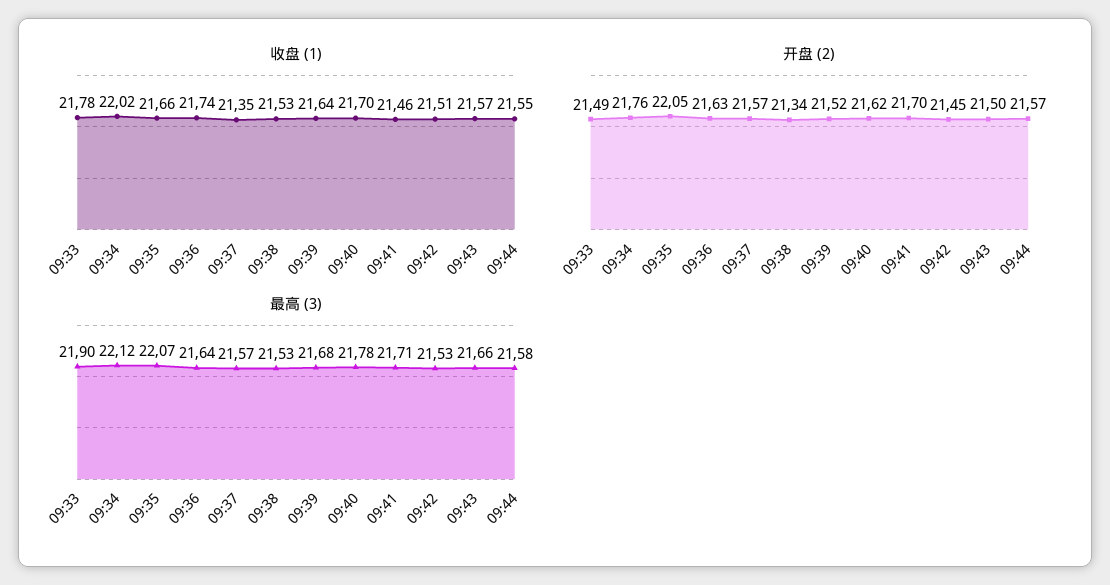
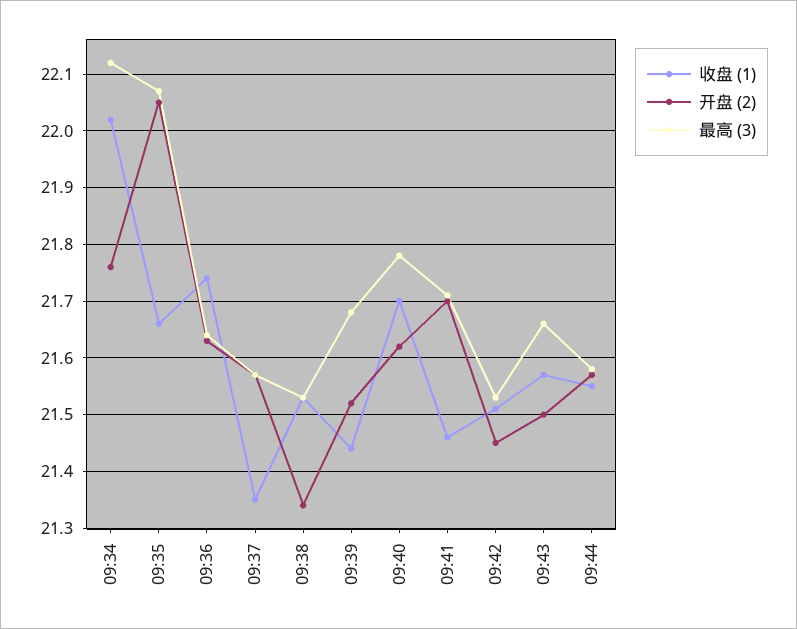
  {
    "收盘 (1)": {
-     "09:33": 21.78,
      "09:34": 22.02,
      "09:35": 21.66,
      "09:36": 21.74,
      "09:37": 21.35,
      "09:38": 21.53,
-     "09:39": 21.64,
+     "09:39": 21.45,
      "09:40": 21.7,
      "09:41": 21.46,
      "09:42": 21.51,
      "09:43": 21.57,
      "09:44": 21.55
    },
    "开盘 (2)": {
-     "09:33": 21.49,
      "09:34": 21.76,
      "09:35": 22.05,
      "09:36": 21.63,
      "09:37": 21.57,
      "09:38": 21.34,
      "09:39": 21.52,
      "09:40": 21.62,
      "09:41": 21.7,
      "09:42": 21.45,
      "09:43": 21.5,
      "09:44": 21.57
    },
    "最高 (3)": {
-     "09:33": 21.9,
      "09:34": 22.12,
      "09:35": 22.07,
      "09:36": 21.64,
      "09:37": 21.57,
      "09:38": 21.53,
      "09:39": 21.68,
      "09:40": 21.78,
      "09:41": 21.71,
      "09:42": 21.53,
      "09:43": 21.66,
      "09:44": 21.58
    }
  }

